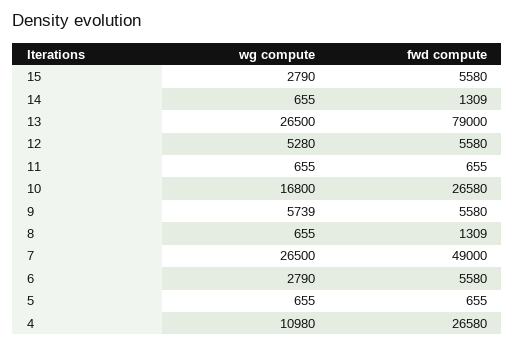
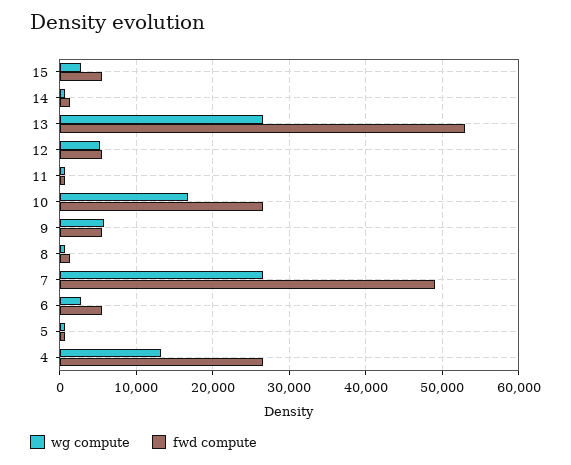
  {
    "wg compute": {
      "15": 2790,
      "14": 655,
      "13": 26500,
      "12": 5280,
      "11": 655,
      "10": 16800,
      "9": 5739,
      "8": 655,
      "7": 26500,
      "6": 2790,
      "5": 655,
-     "4": 10980
+     "4": 13000
    },
    "fwd compute": {
      "15": 5580,
      "14": 1309,
-     "13": 79000,
+     "13": 53000,
      "12": 5580,
      "11": 655,
      "10": 26580,
      "9": 5580,
      "8": 1309,
      "7": 49000,
      "6": 5580,
      "5": 655,
      "4": 26580
    }
  }

